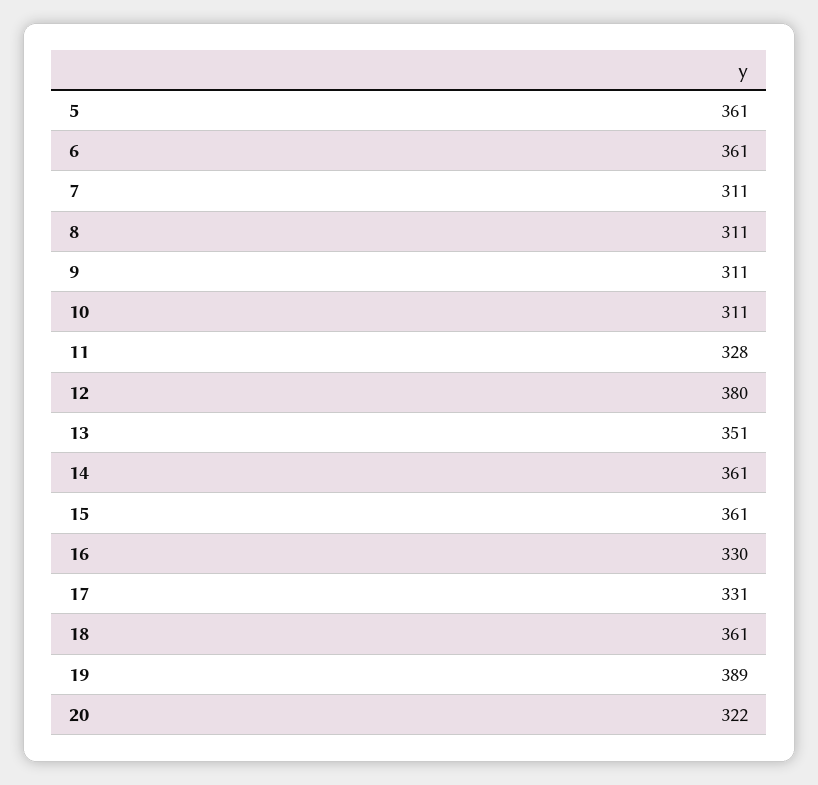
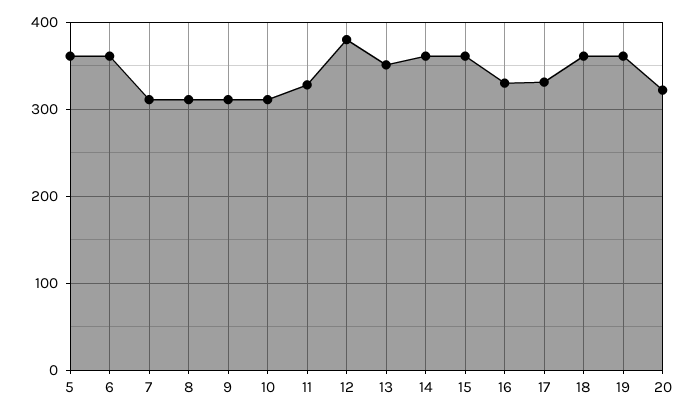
  {
    "5": 361,
    "6": 361,
    "7": 311,
    "8": 311,
    "9": 311,
    "10": 311,
    "11": 328,
    "12": 380,
    "13": 351,
    "14": 361,
    "15": 361,
    "16": 330,
    "17": 331,
    "18": 361,
-   "19": 389,
+   "19": 360,
    "20": 322
  }

